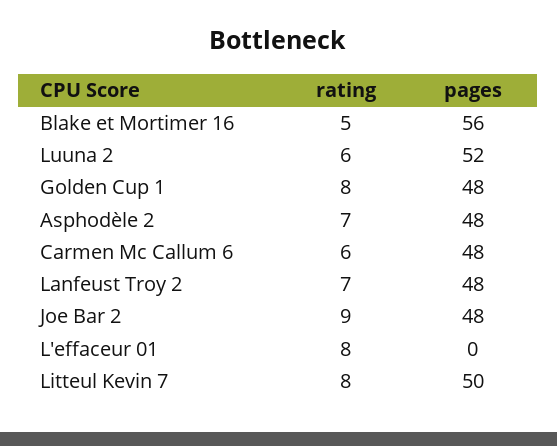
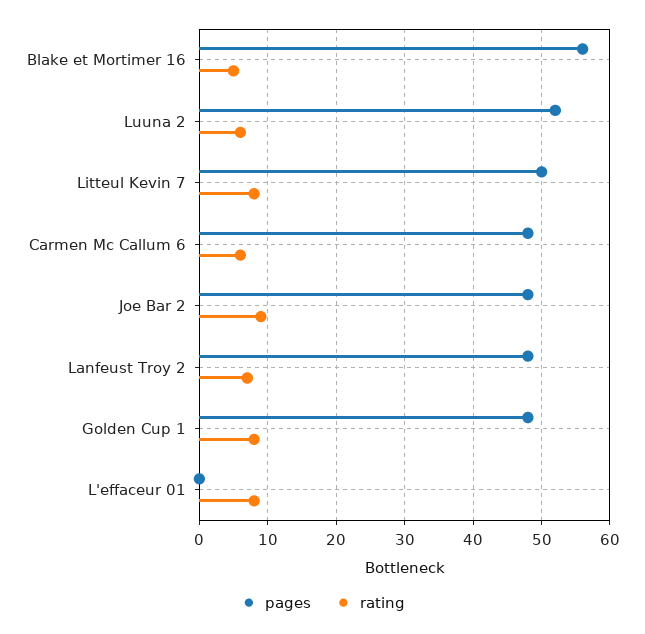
  {
    "rating": {
      "Blake et Mortimer 16": 5,
      "Luuna 2": 6,
      "Golden Cup 1": 8,
-     "Asphodèle 2": 7,
      "Carmen Mc Callum 6": 6,
      "Lanfeust Troy 2": 7,
      "Joe Bar 2": 9,
      "L'effaceur 01": 8,
      "Litteul Kevin 7": 8
    },
    "pages": {
      "Blake et Mortimer 16": 56,
      "Luuna 2": 52,
      "Golden Cup 1": 48,
-     "Asphodèle 2": 48,
      "Carmen Mc Callum 6": 48,
      "Lanfeust Troy 2": 48,
      "Joe Bar 2": 48,
      "L'effaceur 01": 0,
      "Litteul Kevin 7": 50
    }
  }

